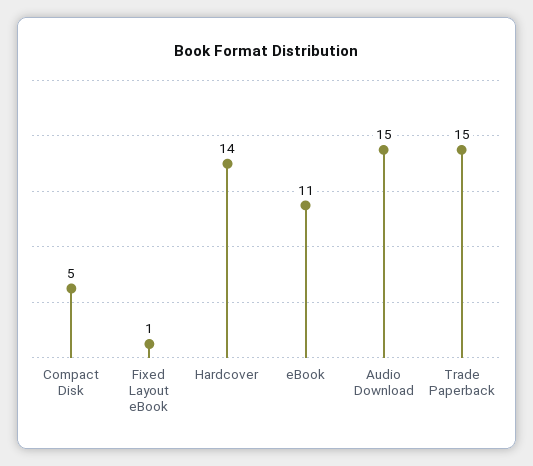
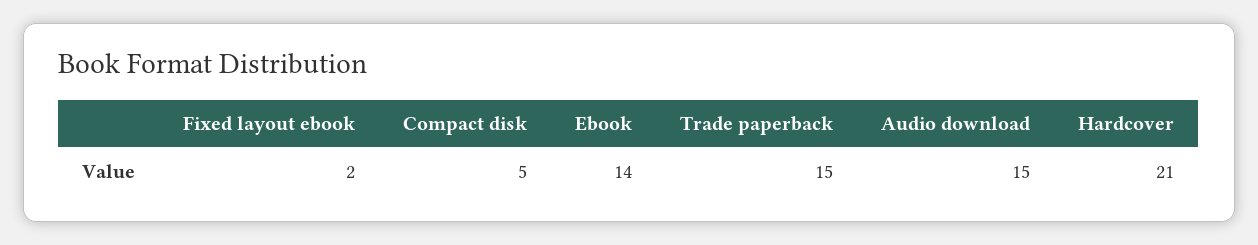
  {
    "Compact Disk": 5,
-   "Fixed Layout eBook": 1,
+   "Fixed Layout eBook": 2,
-   "Hardcover": 14,
+   "Hardcover": 21,
-   "eBook": 11,
+   "eBook": 14,
    "Audio Download": 15,
    "Trade Paperback": 15
  }

